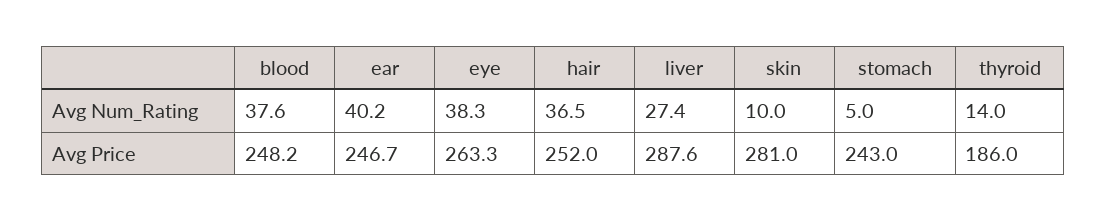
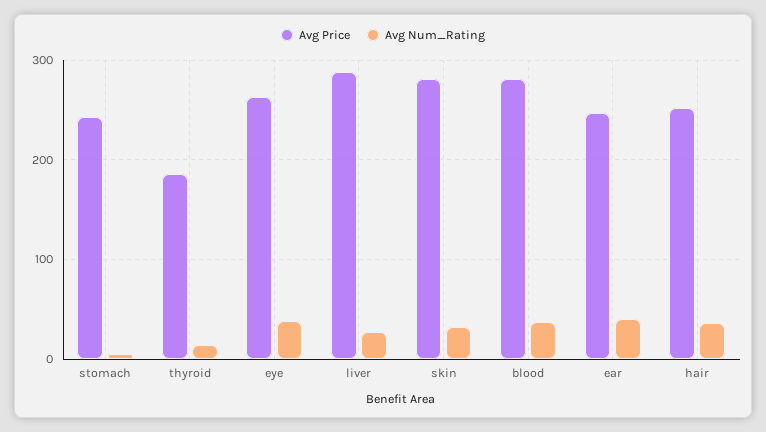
  {
    "Avg Num_Rating": {
      "blood": 37.6,
      "ear": 40.2,
      "eye": 38.3,
      "hair": 36.5,
      "liver": 27.4,
-     "skin": 10,
+     "skin": 30,
      "stomach": 5,
      "thyroid": 14
    },
    "Avg Price": {
-     "blood": 248.2,
+     "blood": 280,
      "ear": 246.7,
      "eye": 263.3,
      "hair": 252,
      "liver": 287.6,
      "skin": 281,
      "stomach": 243,
      "thyroid": 186
    }
  }

